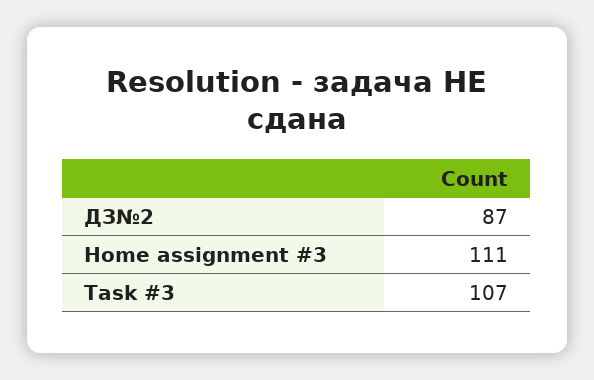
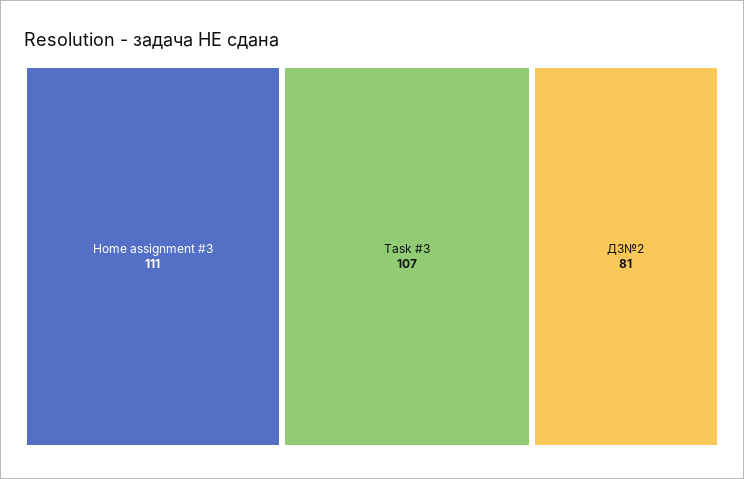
  {
-   "ДЗ№2": 87,
+   "ДЗ№2": 81,
    "Home assignment #3": 111,
    "Task #3": 107
  }

